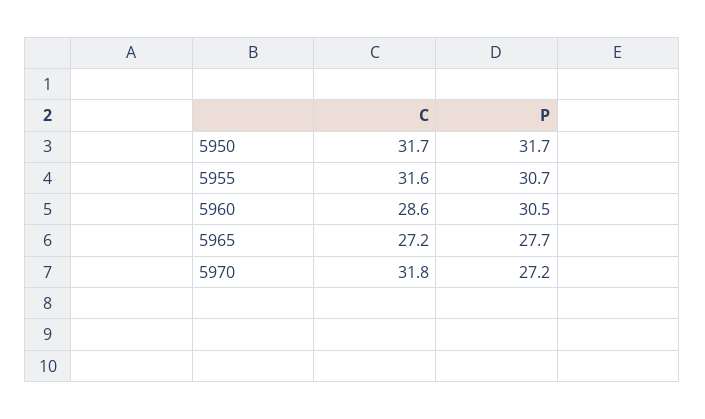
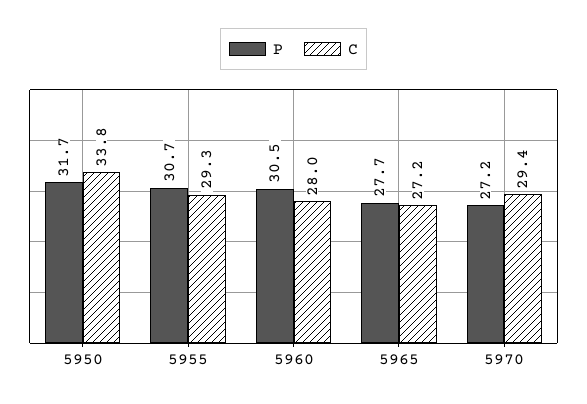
  {
    "C": {
-     "5950": 31.7,
+     "5950": 33.8,
-     "5955": 31.6,
+     "5955": 29.3,
-     "5960": 28.6,
+     "5960": 28,
      "5965": 27.2,
-     "5970": 31.8
+     "5970": 29.4
    },
    "P": {
      "5950": 31.7,
      "5955": 30.7,
      "5960": 30.5,
      "5965": 27.7,
      "5970": 27.2
    }
  }

